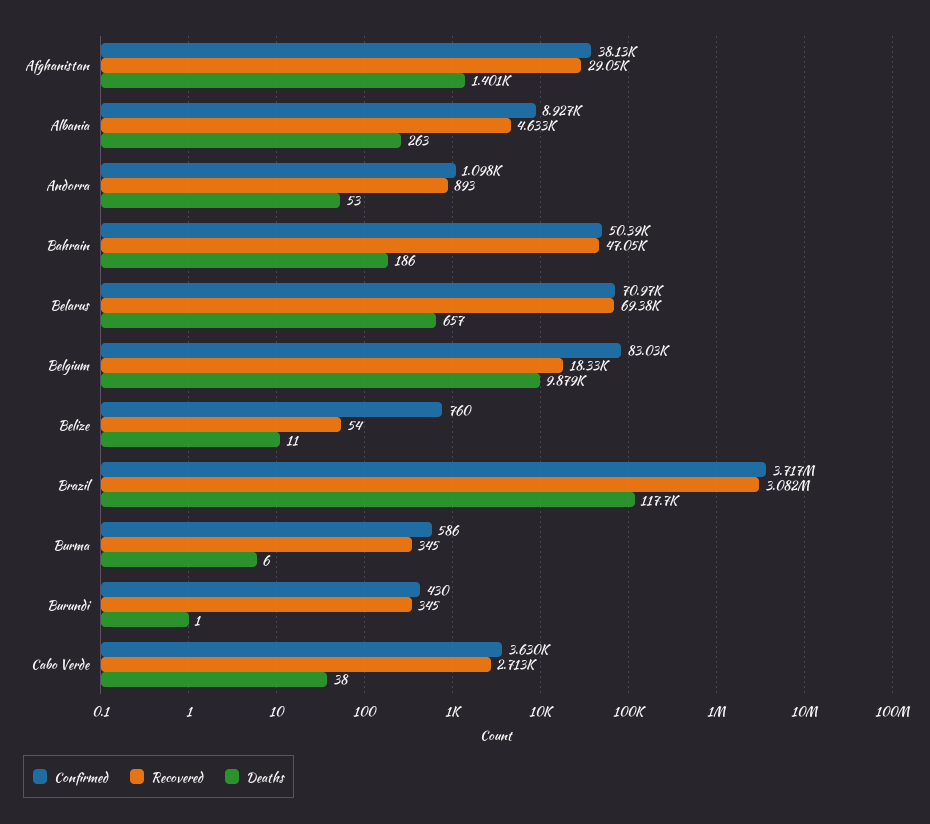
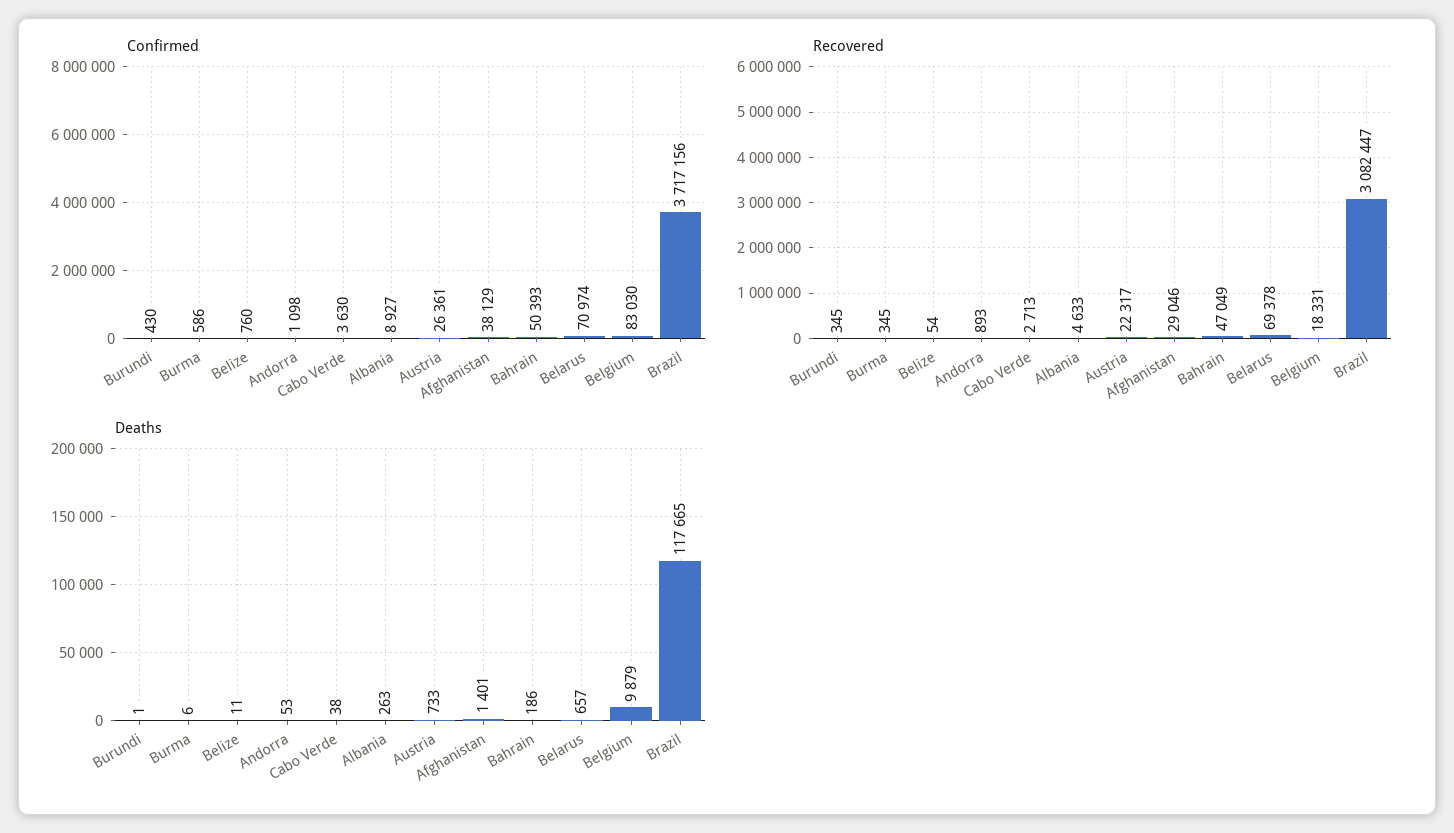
  {
    "Confirmed": {
      "Afghanistan": 38129,
      "Albania": 8927,
      "Andorra": 1098,
      "Bahrain": 50393,
      "Belarus": 70974,
      "Belgium": 83030,
      "Belize": 760,
      "Brazil": 3717156,
      "Burma": 586,
      "Burundi": 430,
-     "Cabo Verde": 3630
+     "Cabo Verde": 3630,
+     "Austria": 26361
    },
    "Recovered": {
      "Afghanistan": 29046,
      "Albania": 4633,
      "Andorra": 893,
      "Bahrain": 47049,
      "Belarus": 69378,
      "Belgium": 18331,
      "Belize": 54,
      "Brazil": 3082447,
      "Burma": 345,
      "Burundi": 345,
-     "Cabo Verde": 2713
+     "Cabo Verde": 2713,
+     "Austria": 22317
    },
    "Deaths": {
      "Afghanistan": 1401,
      "Albania": 263,
      "Andorra": 53,
      "Bahrain": 186,
      "Belarus": 657,
      "Belgium": 9879,
      "Belize": 11,
      "Brazil": 117665,
      "Burma": 6,
      "Burundi": 1,
-     "Cabo Verde": 38
+     "Cabo Verde": 38,
+     "Austria": 733
    }
  }

